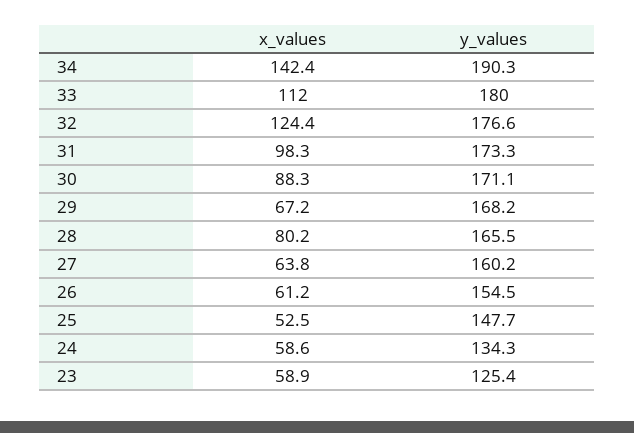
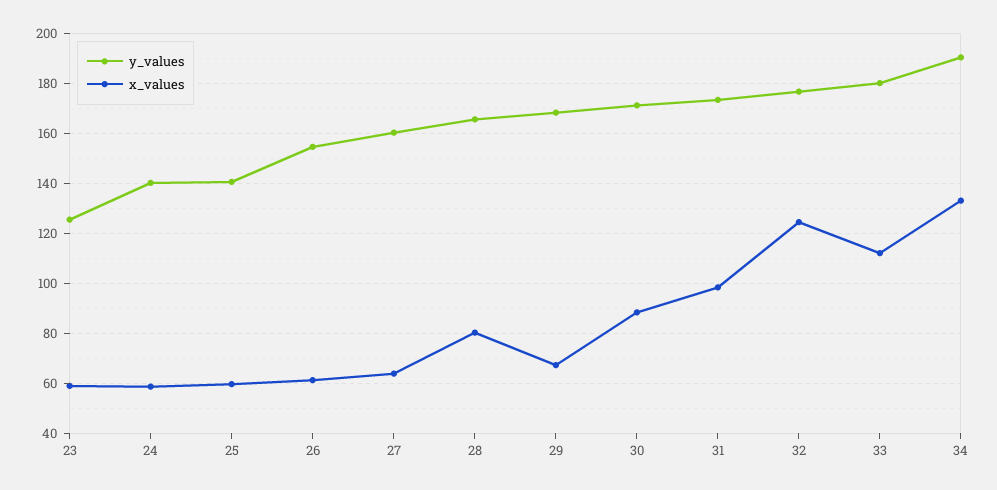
  {
    "x_values": {
-     "34": 142.4,
+     "34": 132.5,
      "33": 112,
      "32": 124.4,
      "31": 98.3,
      "30": 88.3,
      "29": 67.2,
      "28": 80.2,
      "27": 63.8,
      "26": 61.2,
-     "25": 52.5,
+     "25": 60,
      "24": 58.6,
      "23": 58.9
    },
    "y_values": {
      "34": 190.3,
      "33": 180,
      "32": 176.6,
      "31": 173.3,
      "30": 171.1,
      "29": 168.2,
      "28": 165.5,
      "27": 160.2,
      "26": 154.5,
-     "25": 147.7,
+     "25": 140,
-     "24": 134.3,
+     "24": 140,
      "23": 125.4
    }
  }

